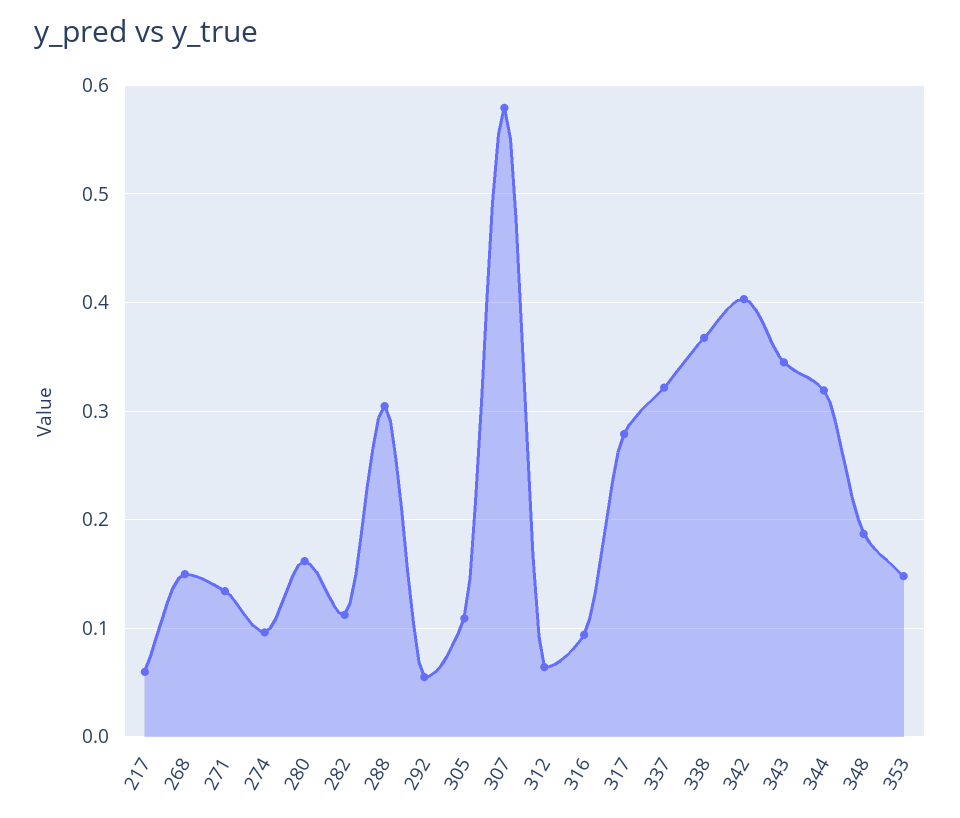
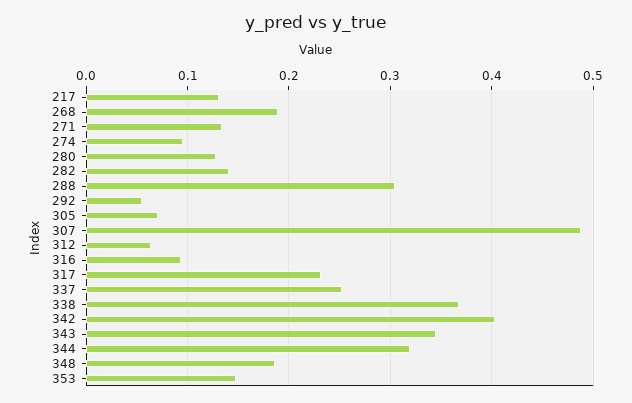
  {
-   "217": 0.06,
+   "217": 0.13,
-   "268": 0.15,
+   "268": 0.19,
    "271": 0.13,
    "274": 0.1,
-   "280": 0.16,
+   "280": 0.13,
-   "282": 0.11,
+   "282": 0.14,
    "288": 0.3,
    "292": 0.05,
-   "305": 0.11,
+   "305": 0.07,
-   "307": 0.58,
+   "307": 0.49,
    "312": 0.06,
    "316": 0.09,
-   "317": 0.28,
+   "317": 0.23,
-   "337": 0.32,
+   "337": 0.25,
    "338": 0.37,
    "342": 0.4,
    "343": 0.34,
    "344": 0.32,
    "348": 0.19,
    "353": 0.15
  }

